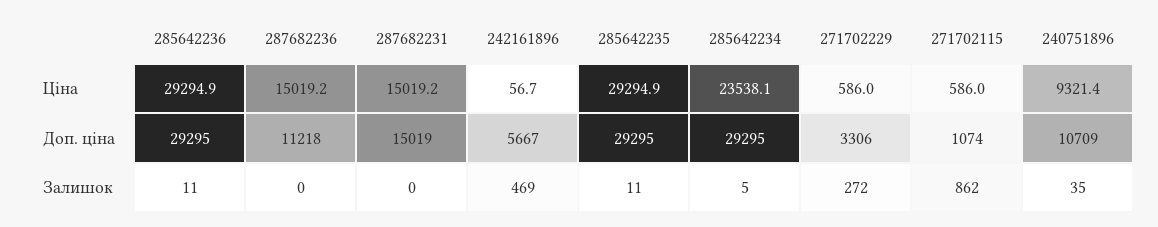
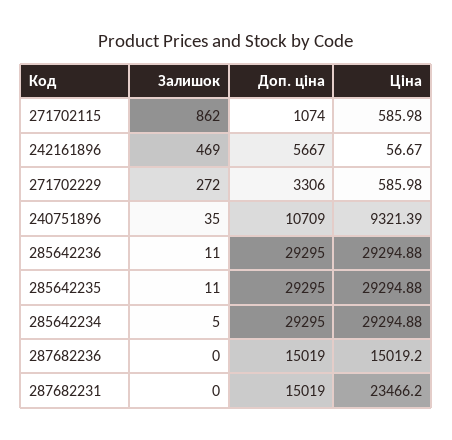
  {
    "285642236": {
      "Ціна": 29294.88,
      "Доп. ціна": 29295,
      "Залишок": 11
    },
    "287682236": {
      "Ціна": 15019.2,
-     "Доп. ціна": 11218,
+     "Доп. ціна": 15019,
      "Залишок": 0
    },
    "287682231": {
-     "Ціна": 15019.2,
+     "Ціна": 23466.2,
      "Доп. ціна": 15019,
      "Залишок": 0
    },
    "242161896": {
      "Ціна": 56.67,
      "Доп. ціна": 5667,
      "Залишок": 469
    },
    "285642235": {
      "Ціна": 29294.88,
      "Доп. ціна": 29295,
      "Залишок": 11
    },
    "285642234": {
-     "Ціна": 23538.1,
+     "Ціна": 29294.88,
      "Доп. ціна": 29295,
      "Залишок": 5
    },
    "271702229": {
      "Ціна": 585.98,
      "Доп. ціна": 3306,
      "Залишок": 272
    },
    "271702115": {
      "Ціна": 585.98,
      "Доп. ціна": 1074,
      "Залишок": 862
    },
    "240751896": {
      "Ціна": 9321.39,
      "Доп. ціна": 10709,
      "Залишок": 35
    }
  }

